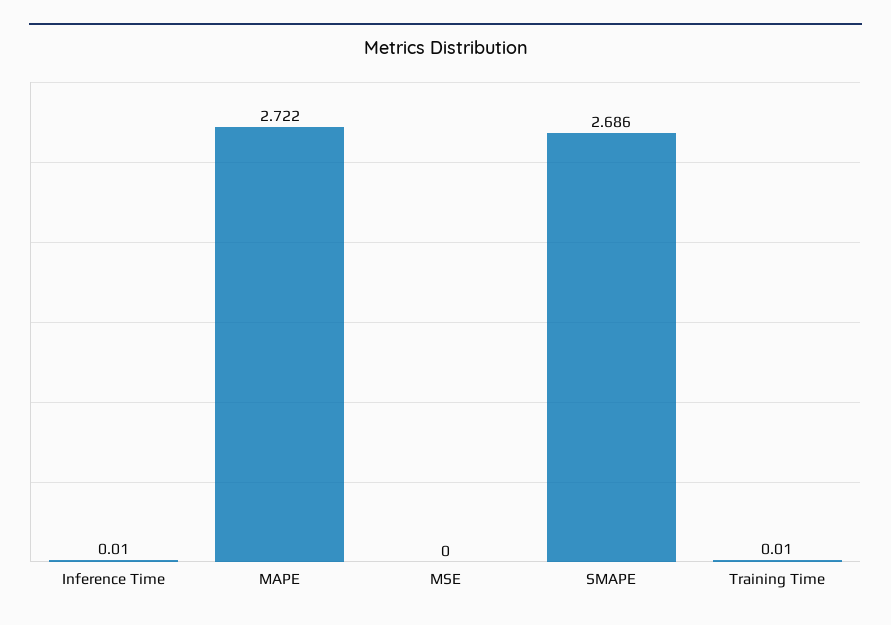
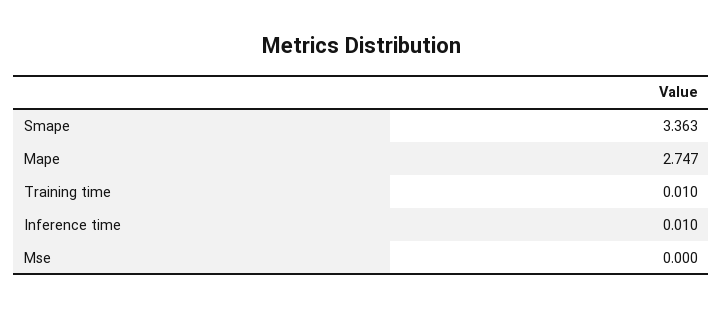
  {
    "Inference Time": 0.01,
-   "MAPE": 2.722,
+   "MAPE": 2.747,
    "MSE": 0,
-   "SMAPE": 2.686,
+   "SMAPE": 3.363,
    "Training Time": 0.01
  }

